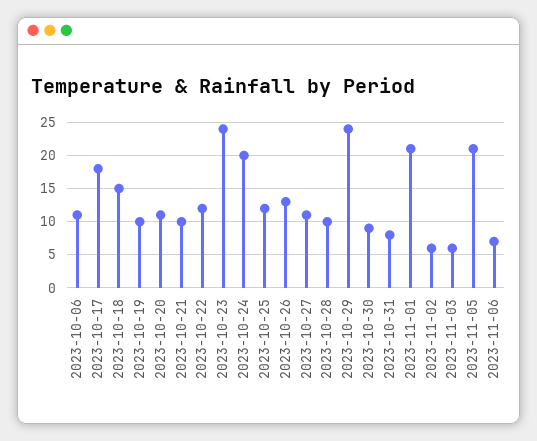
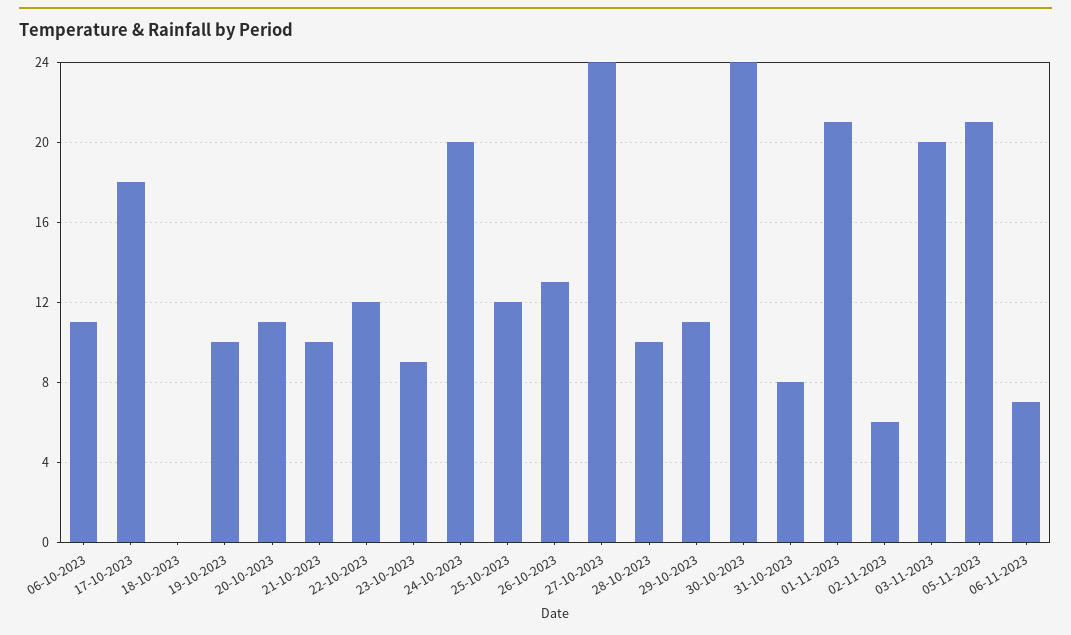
  {
    "2023-10-06": 11,
    "2023-10-17": 18,
-   "2023-10-18": 15,
+   "2023-10-18": 0,
    "2023-10-19": 10,
    "2023-10-20": 11,
    "2023-10-21": 10,
    "2023-10-22": 12,
-   "2023-10-23": 24,
+   "2023-10-23": 9,
    "2023-10-24": 20,
    "2023-10-25": 12,
    "2023-10-26": 13,
-   "2023-10-27": 11,
+   "2023-10-27": 24,
    "2023-10-28": 10,
-   "2023-10-29": 24,
+   "2023-10-29": 11,
-   "2023-10-30": 9,
+   "2023-10-30": 24,
    "2023-10-31": 8,
    "2023-11-01": 21,
    "2023-11-02": 6,
-   "2023-11-03": 6,
+   "2023-11-03": 20,
    "2023-11-05": 21,
    "2023-11-06": 7
  }

